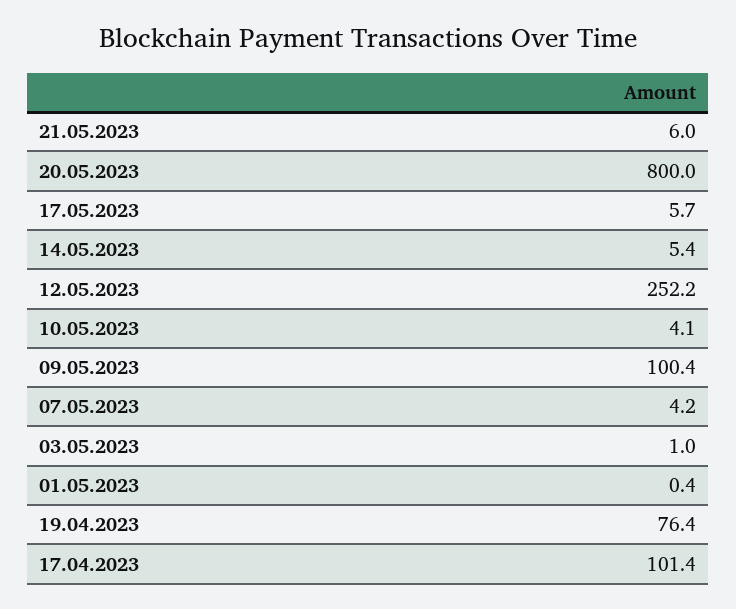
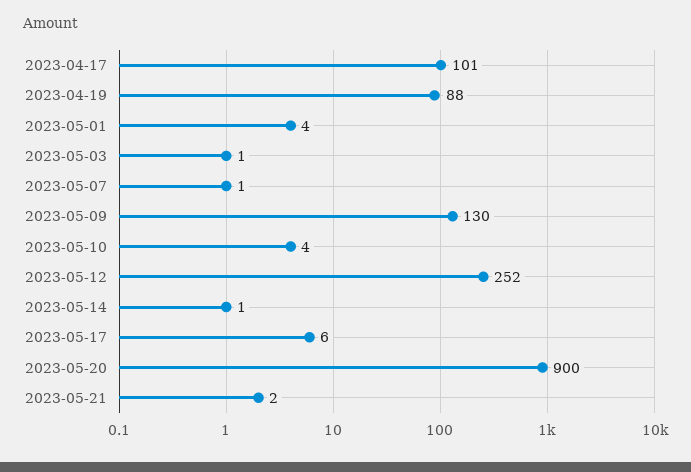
  {
-   "21.05.2023": 6,
+   "21.05.2023": 2,
-   "20.05.2023": 800,
+   "20.05.2023": 900,
    "17.05.2023": 5.7,
-   "14.05.2023": 5.4,
+   "14.05.2023": 1,
    "12.05.2023": 252.2,
    "10.05.2023": 4.1,
-   "09.05.2023": 100.4,
+   "09.05.2023": 130,
-   "07.05.2023": 4.2,
+   "07.05.2023": 1,
    "03.05.2023": 1,
-   "01.05.2023": 0.4,
+   "01.05.2023": 4,
-   "19.04.2023": 76.4,
+   "19.04.2023": 88,
    "17.04.2023": 101.4
  }

